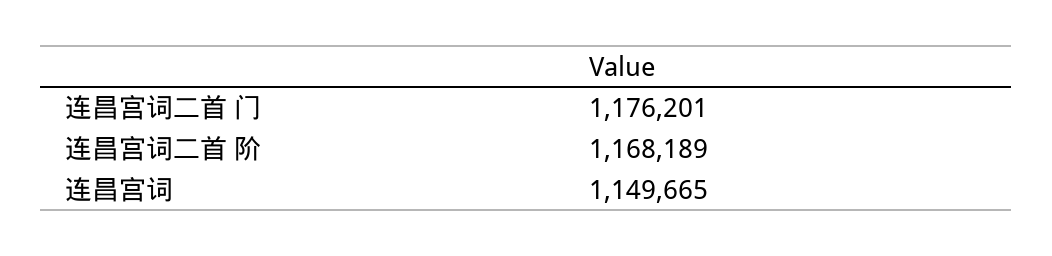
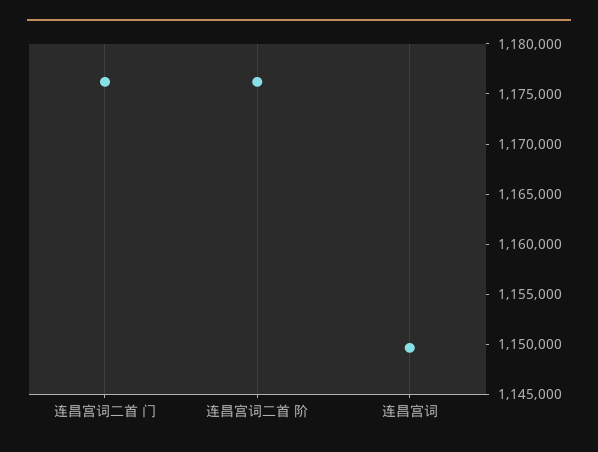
  {
    "连昌宫词二首 门": 1176201,
-   "连昌宫词二首 阶": 1168189,
+   "连昌宫词二首 阶": 1176000,
    "连昌宫词": 1149665
  }

